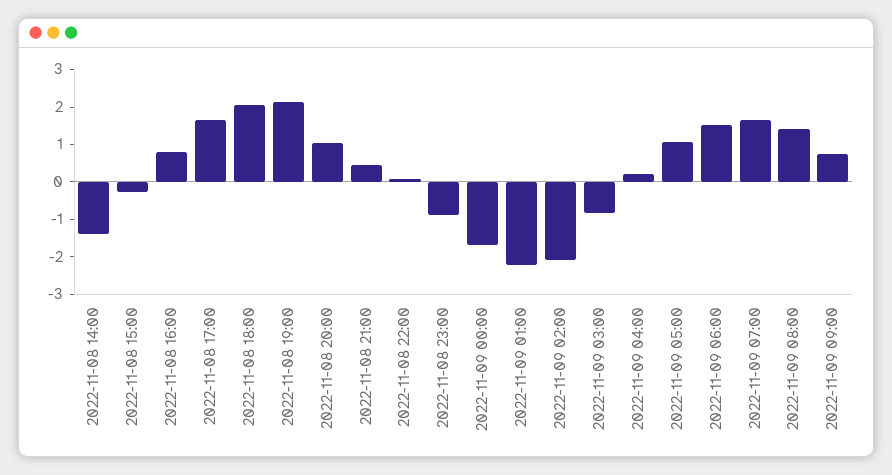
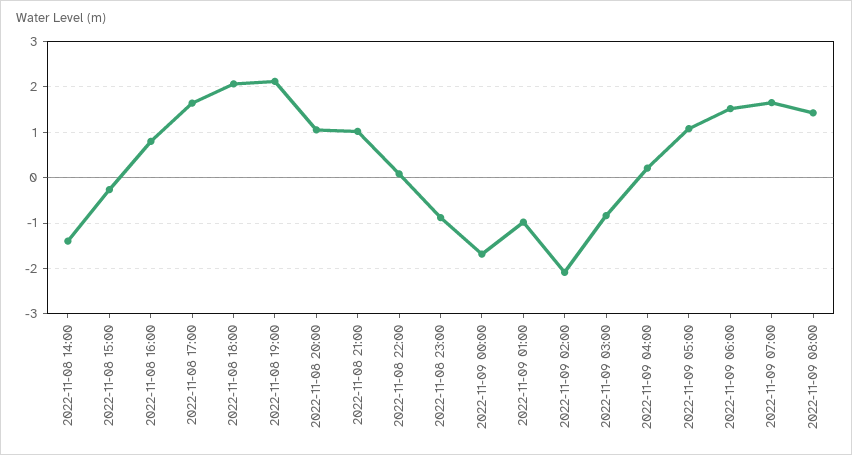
  {
    "2022-11-08 14:00": -1.4,
    "2022-11-08 15:00": -0.2,
    "2022-11-08 16:00": 0.8,
    "2022-11-08 17:00": 1.6,
    "2022-11-08 18:00": 2,
    "2022-11-08 19:00": 2.2,
    "2022-11-08 20:00": 1,
-   "2022-11-08 21:00": 0.5,
+   "2022-11-08 21:00": 1,
    "2022-11-08 22:00": 0,
    "2022-11-08 23:00": -0.8,
    "2022-11-09 00:00": -1.6,
-   "2022-11-09 01:00": -2.25,
+   "2022-11-09 01:00": -1,
    "2022-11-09 02:00": -2,
    "2022-11-09 03:00": -0.8,
    "2022-11-09 04:00": 0.2,
    "2022-11-09 05:00": 1,
    "2022-11-09 06:00": 1.6,
    "2022-11-09 07:00": 1.6,
-   "2022-11-09 08:00": 1.4,
+   "2022-11-09 08:00": 1.4
-   "2022-11-09 09:00": 0.75
  }

